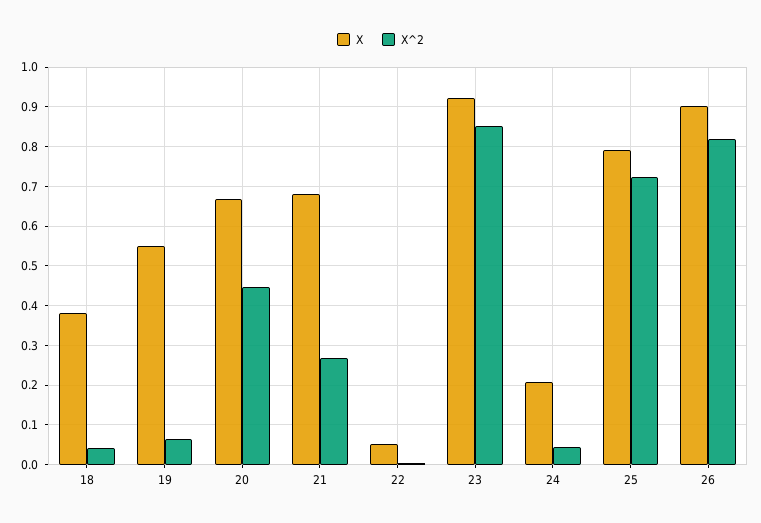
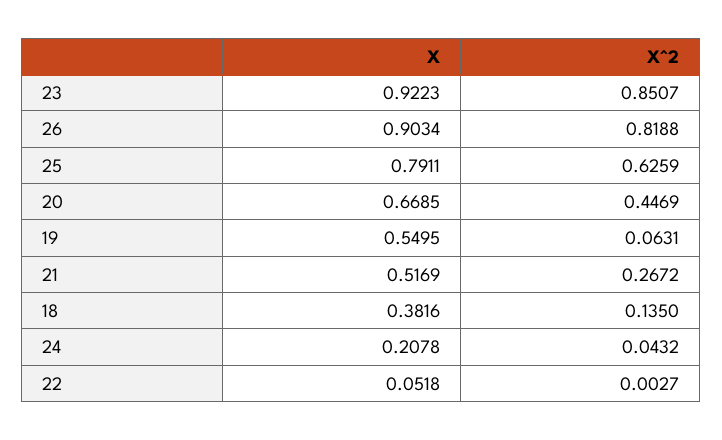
  {
    "X": {
      "18": 0.3816,
      "19": 0.5495,
      "20": 0.6685,
-     "21": 0.68,
+     "21": 0.5169,
      "22": 0.0518,
      "23": 0.9223,
      "24": 0.2078,
      "25": 0.7911,
      "26": 0.9034
    },
    "X^2": {
-     "18": 0.04,
+     "18": 0.135,
      "19": 0.0631,
      "20": 0.4469,
      "21": 0.2672,
      "22": 0.0027,
      "23": 0.8507,
      "24": 0.0432,
-     "25": 0.72,
+     "25": 0.6259,
      "26": 0.8188
    }
  }

